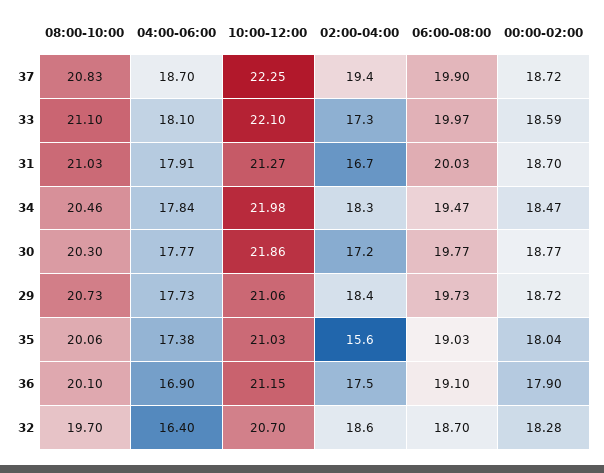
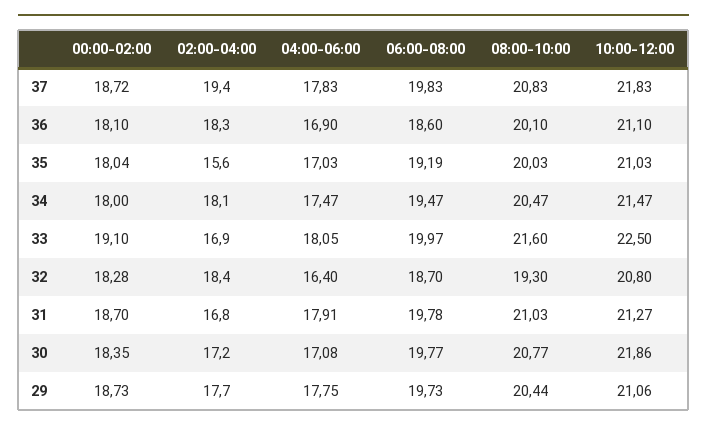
  {
    "08:00-10:00": {
      "37": 20.83,
-     "33": 21.1,
+     "33": 21.6,
      "31": 21.03,
-     "34": 20.46,
+     "34": 20.47,
-     "30": 20.3,
+     "30": 20.77,
-     "29": 20.73,
+     "29": 20.44,
-     "35": 20.06,
+     "35": 20.03,
      "36": 20.1,
-     "32": 19.7
+     "32": 19.3
    },
    "04:00-06:00": {
-     "37": 18.7,
+     "37": 17.83,
-     "33": 18.1,
+     "33": 18.05,
      "31": 17.91,
-     "34": 17.84,
+     "34": 17.47,
-     "30": 17.77,
+     "30": 17.08,
-     "29": 17.73,
+     "29": 17.75,
-     "35": 17.38,
+     "35": 17.03,
      "36": 16.9,
      "32": 16.4
    },
    "10:00-12:00": {
-     "37": 22.25,
+     "37": 21.83,
-     "33": 22.1,
+     "33": 22.5,
      "31": 21.27,
-     "34": 21.98,
+     "34": 21.47,
      "30": 21.86,
      "29": 21.06,
      "35": 21.03,
-     "36": 21.15,
+     "36": 21.1,
-     "32": 20.7
+     "32": 20.8
    },
    "02:00-04:00": {
      "37": 19.4,
-     "33": 17.3,
+     "33": 16.9,
-     "31": 16.7,
+     "31": 16.8,
-     "34": 18.3,
+     "34": 18.1,
      "30": 17.2,
-     "29": 18.4,
+     "29": 17.7,
      "35": 15.6,
-     "36": 17.5,
+     "36": 18.3,
-     "32": 18.6
+     "32": 18.4
    },
    "06:00-08:00": {
-     "37": 19.9,
+     "37": 19.83,
      "33": 19.97,
-     "31": 20.03,
+     "31": 19.78,
      "34": 19.47,
      "30": 19.77,
      "29": 19.73,
-     "35": 19.03,
+     "35": 19.19,
-     "36": 19.1,
+     "36": 18.6,
      "32": 18.7
    },
    "00:00-02:00": {
      "37": 18.72,
-     "33": 18.59,
+     "33": 19.1,
      "31": 18.7,
-     "34": 18.47,
+     "34": 18,
-     "30": 18.77,
+     "30": 18.35,
-     "29": 18.72,
+     "29": 18.73,
      "35": 18.04,
-     "36": 17.9,
+     "36": 18.1,
      "32": 18.28
    }
  }

